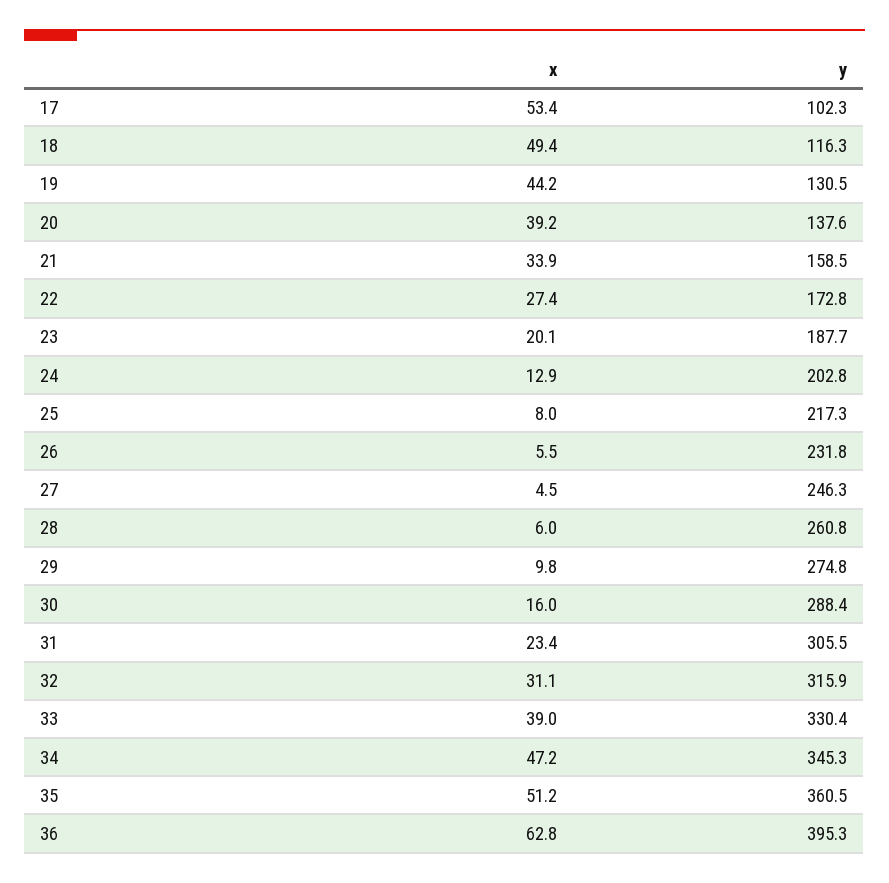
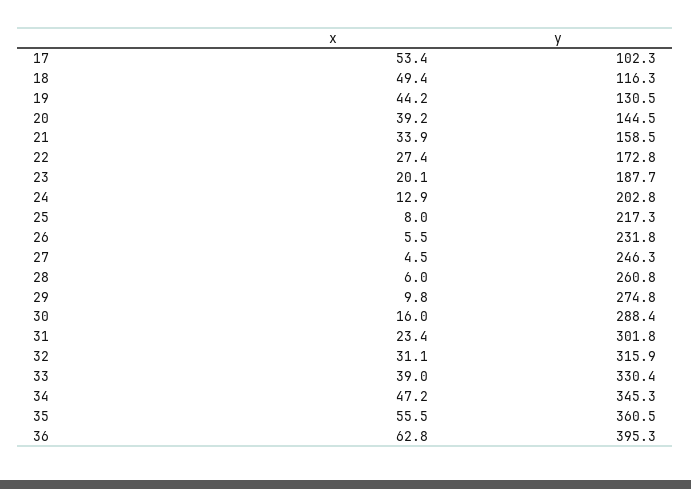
  {
    "x": {
      "17": 53.4,
      "18": 49.4,
      "19": 44.2,
      "20": 39.2,
      "21": 33.9,
      "22": 27.4,
      "23": 20.1,
      "24": 12.9,
      "25": 8,
      "26": 5.5,
      "27": 4.5,
      "28": 6,
      "29": 9.8,
      "30": 16,
      "31": 23.4,
      "32": 31.1,
      "33": 39,
      "34": 47.2,
-     "35": 51.2,
+     "35": 55.5,
      "36": 62.8
    },
    "y": {
      "17": 102.3,
      "18": 116.3,
      "19": 130.5,
-     "20": 137.6,
+     "20": 144.5,
      "21": 158.5,
      "22": 172.8,
      "23": 187.7,
      "24": 202.8,
      "25": 217.3,
      "26": 231.8,
      "27": 246.3,
      "28": 260.8,
      "29": 274.8,
      "30": 288.4,
-     "31": 305.5,
+     "31": 301.8,
      "32": 315.9,
      "33": 330.4,
      "34": 345.3,
      "35": 360.5,
      "36": 395.3
    }
  }

